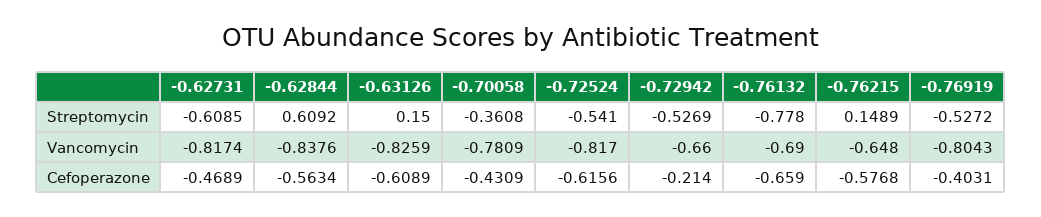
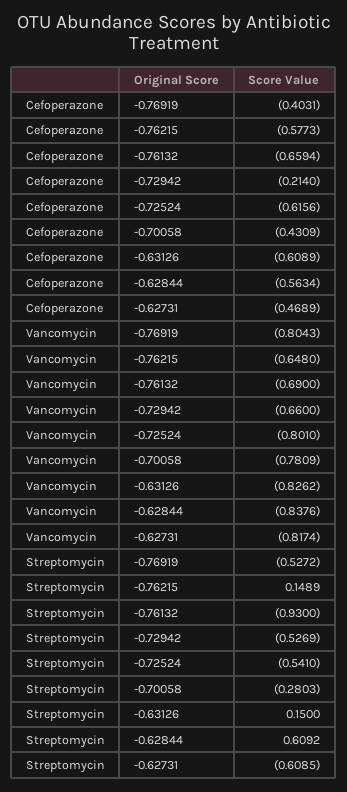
  {
    "-0.62731": {
      "Streptomycin": -0.6085,
      "Vancomycin": -0.8174,
      "Cefoperazone": -0.4689
    },
    "-0.62844": {
      "Streptomycin": 0.6092,
      "Vancomycin": -0.8376,
      "Cefoperazone": -0.5634
    },
    "-0.63126": {
      "Streptomycin": 0.15,
-     "Vancomycin": -0.8259,
+     "Vancomycin": -0.8262,
      "Cefoperazone": -0.6089
    },
    "-0.70058": {
-     "Streptomycin": -0.3608,
+     "Streptomycin": -0.2803,
      "Vancomycin": -0.7809,
      "Cefoperazone": -0.4309
    },
    "-0.72524": {
      "Streptomycin": -0.541,
-     "Vancomycin": -0.817,
+     "Vancomycin": -0.801,
      "Cefoperazone": -0.6156
    },
    "-0.72942": {
      "Streptomycin": -0.5269,
      "Vancomycin": -0.66,
      "Cefoperazone": -0.214
    },
    "-0.76132": {
-     "Streptomycin": -0.778,
+     "Streptomycin": -0.93,
      "Vancomycin": -0.69,
-     "Cefoperazone": -0.659
+     "Cefoperazone": -0.6594
    },
    "-0.76215": {
      "Streptomycin": 0.1489,
      "Vancomycin": -0.648,
-     "Cefoperazone": -0.5768
+     "Cefoperazone": -0.5773
    },
    "-0.76919": {
      "Streptomycin": -0.5272,
      "Vancomycin": -0.8043,
      "Cefoperazone": -0.4031
    }
  }

